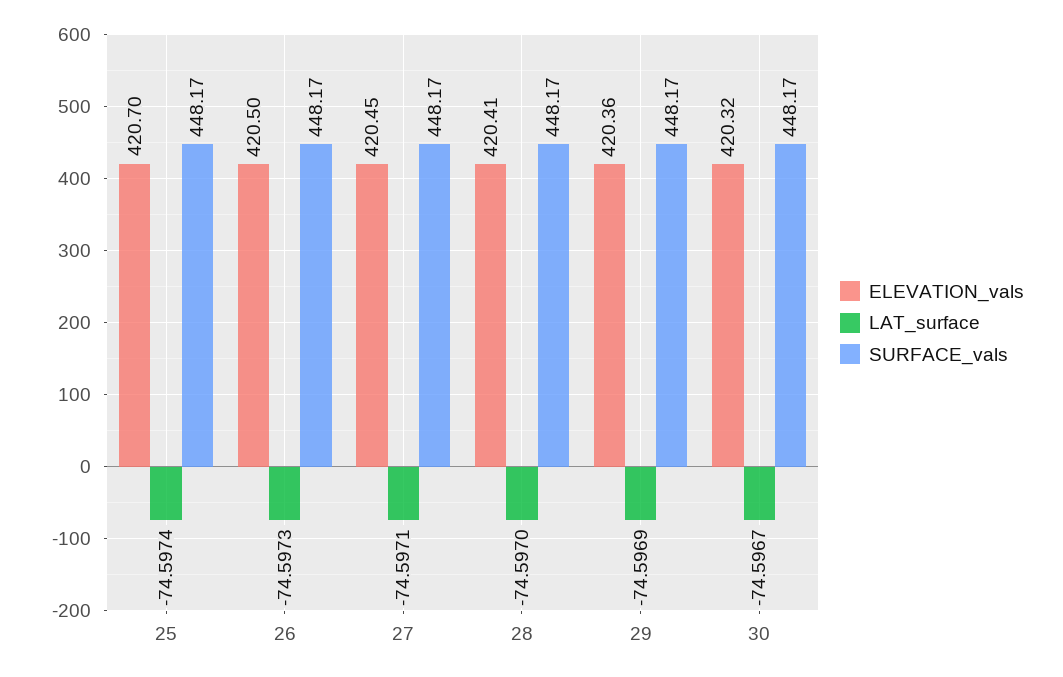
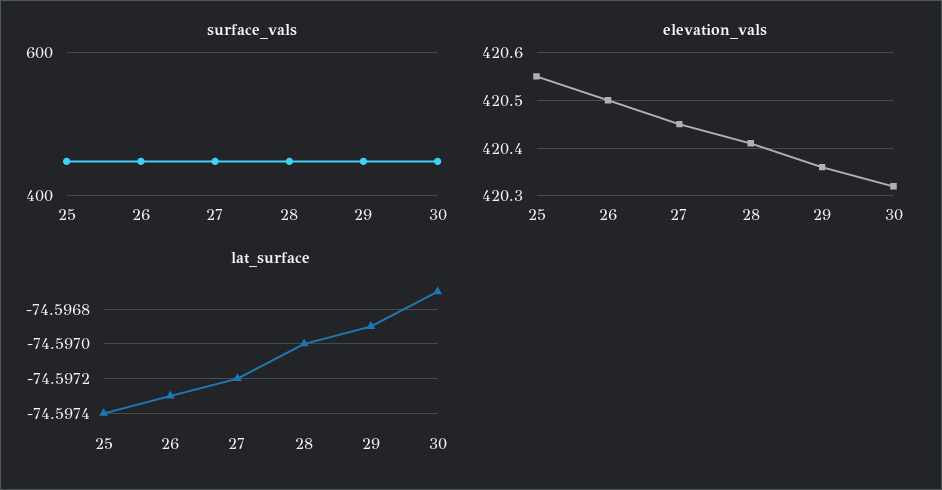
  {
    "ELEVATION_vals": {
-     "25": 420.7,
+     "25": 420.55,
      "26": 420.5,
      "27": 420.45,
      "28": 420.41,
      "29": 420.36,
      "30": 420.32
    },
    "LAT_surface": {
      "25": -74.5974,
      "26": -74.5973,
-     "27": -74.5971,
+     "27": -74.5972,
      "28": -74.597,
      "29": -74.5969,
      "30": -74.5967
    },
    "SURFACE_vals": {
      "25": 448.17,
      "26": 448.17,
      "27": 448.17,
      "28": 448.17,
      "29": 448.17,
      "30": 448.17
    }
  }

